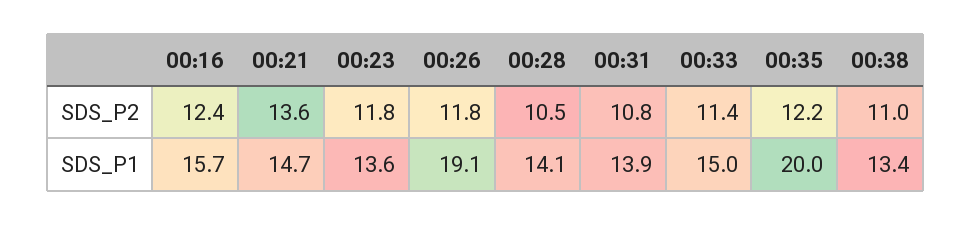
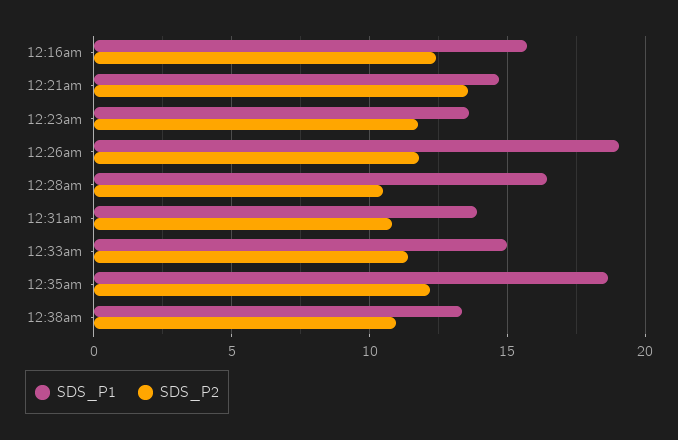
  {
    "SDS_P2": {
      "00:16": 12.4,
      "00:21": 13.6,
      "00:23": 11.8,
      "00:26": 11.8,
      "00:28": 10.5,
      "00:31": 10.8,
      "00:33": 11.4,
      "00:35": 12.2,
      "00:38": 11
    },
    "SDS_P1": {
      "00:16": 15.7,
      "00:21": 14.7,
      "00:23": 13.6,
      "00:26": 19.1,
-     "00:28": 14.1,
+     "00:28": 16.5,
      "00:31": 13.9,
      "00:33": 15,
-     "00:35": 20,
+     "00:35": 18.5,
      "00:38": 13.4
    }
  }

